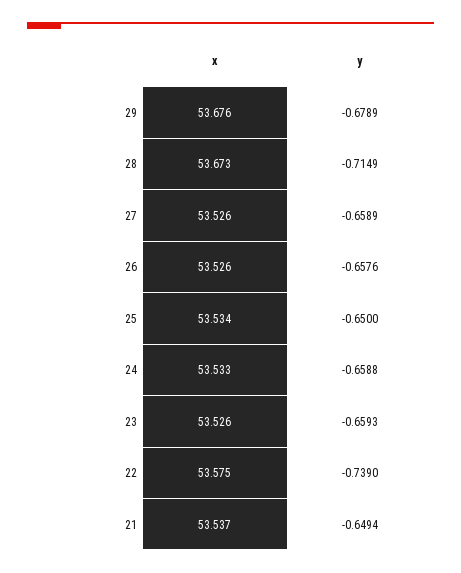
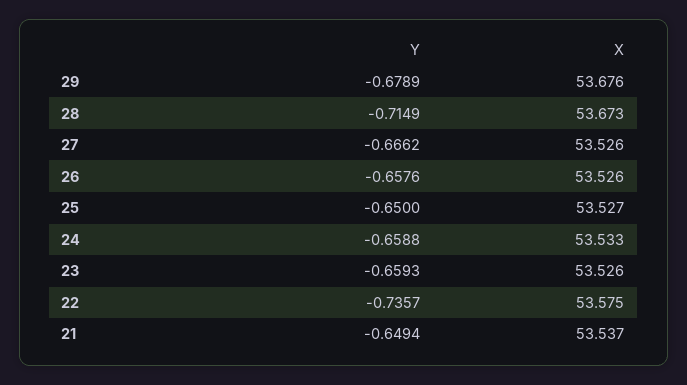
  {
    "x": {
      "29": 53.676,
      "28": 53.673,
      "27": 53.526,
      "26": 53.526,
-     "25": 53.534,
+     "25": 53.527,
      "24": 53.533,
      "23": 53.526,
      "22": 53.575,
      "21": 53.537
    },
    "y": {
      "29": -0.6789,
      "28": -0.7149,
-     "27": -0.6589,
+     "27": -0.6662,
      "26": -0.6576,
      "25": -0.65,
      "24": -0.6588,
      "23": -0.6593,
-     "22": -0.739,
+     "22": -0.7357,
      "21": -0.6494
    }
  }

